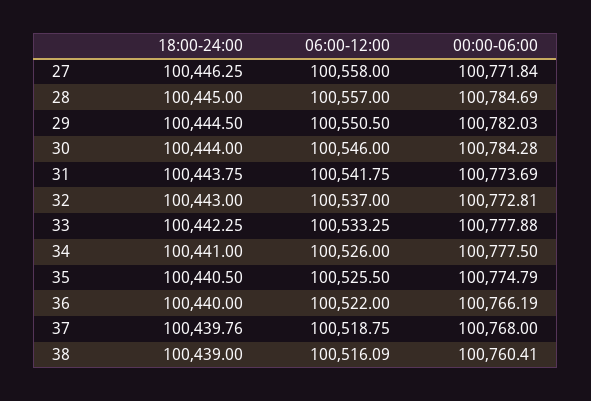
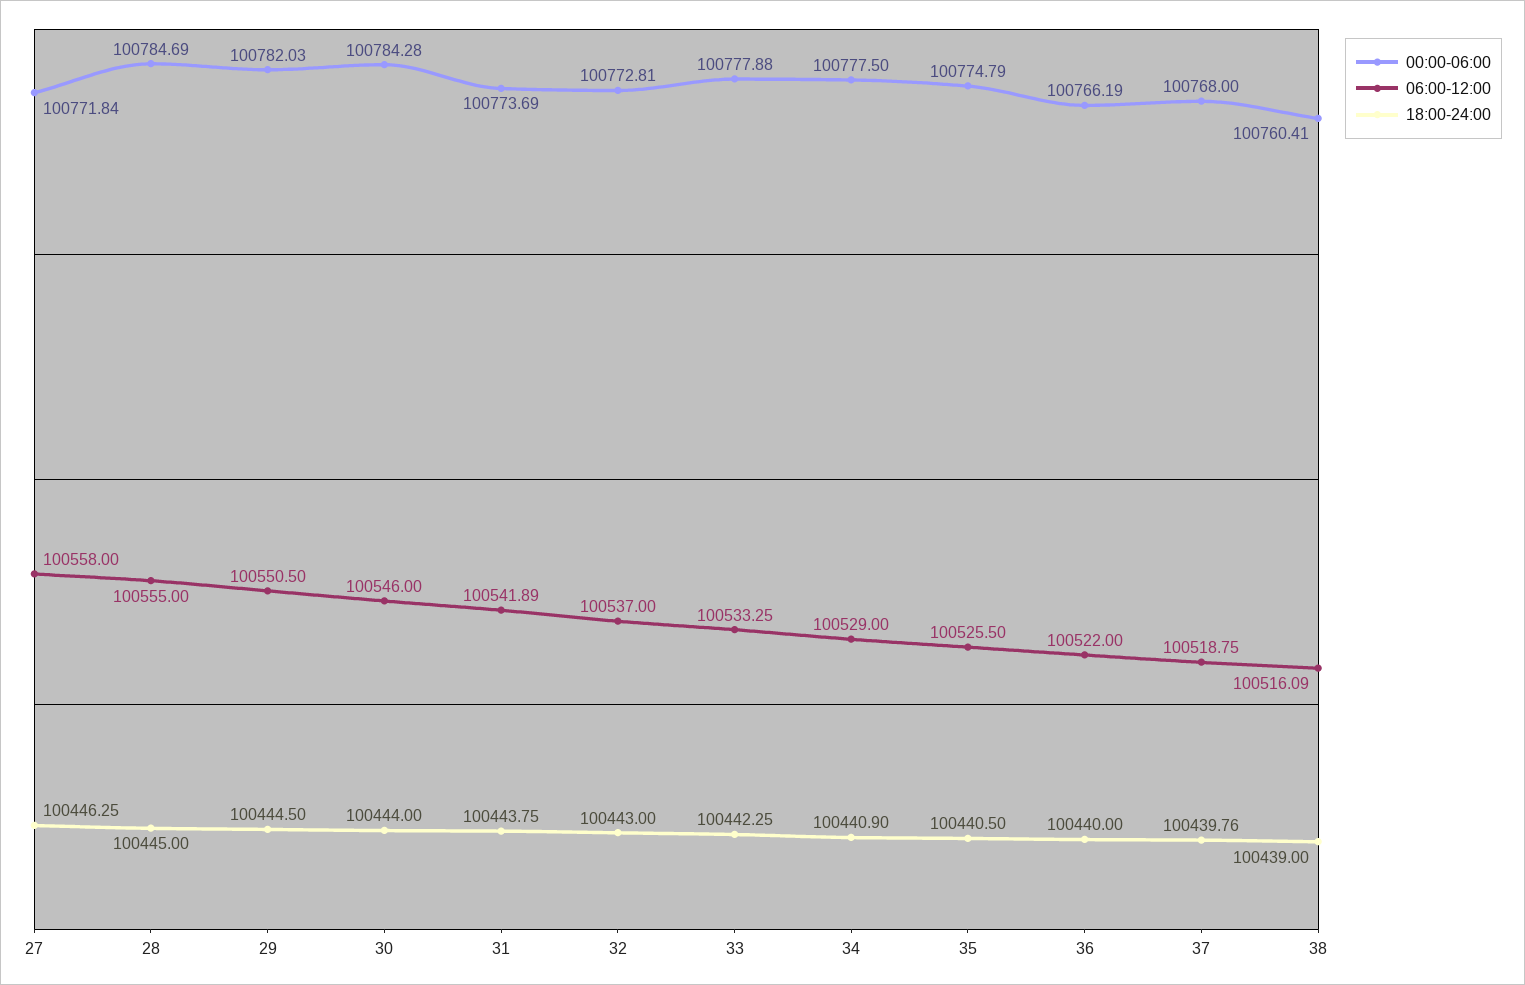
  {
    "18:00-24:00": {
      "27": 100446.25,
      "28": 100445,
      "29": 100444.5,
      "30": 100444,
      "31": 100443.75,
      "32": 100443,
      "33": 100442.25,
-     "34": 100441,
+     "34": 100440.9,
      "35": 100440.5,
      "36": 100440,
      "37": 100439.76,
      "38": 100439
    },
    "06:00-12:00": {
      "27": 100558,
-     "28": 100557,
+     "28": 100555,
      "29": 100550.5,
      "30": 100546,
-     "31": 100541.75,
+     "31": 100541.89,
      "32": 100537,
      "33": 100533.25,
-     "34": 100526,
+     "34": 100529,
      "35": 100525.5,
      "36": 100522,
      "37": 100518.75,
      "38": 100516.09
    },
    "00:00-06:00": {
      "27": 100771.84,
      "28": 100784.69,
      "29": 100782.03,
      "30": 100784.28,
      "31": 100773.69,
      "32": 100772.81,
      "33": 100777.88,
      "34": 100777.5,
      "35": 100774.79,
      "36": 100766.19,
      "37": 100768,
      "38": 100760.41
    }
  }

